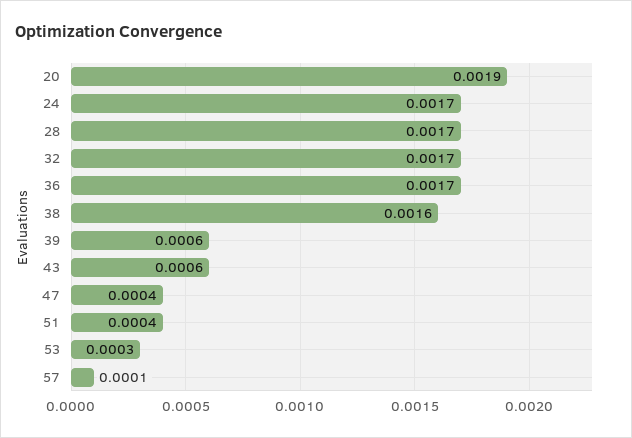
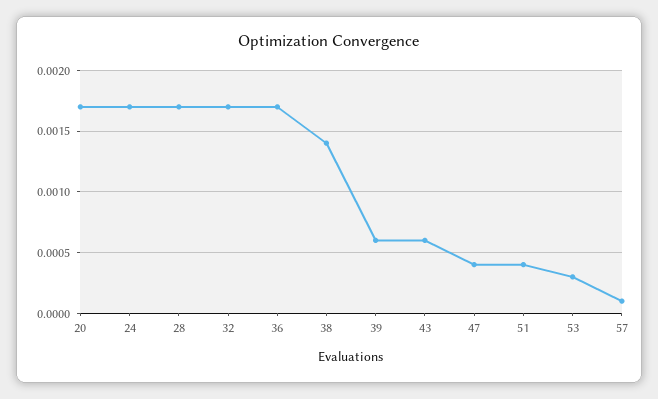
  {
-   "20": 0.0019,
+   "20": 0.0017,
    "24": 0.0017,
    "28": 0.0017,
    "32": 0.0017,
    "36": 0.0017,
-   "38": 0.0016,
+   "38": 0.0014,
    "39": 0.0006,
    "43": 0.0006,
    "47": 0.0004,
    "51": 0.0004,
    "53": 0.0003,
    "57": 0.0001
  }

